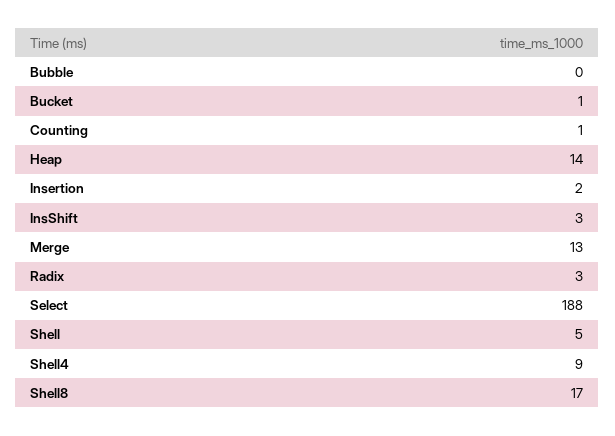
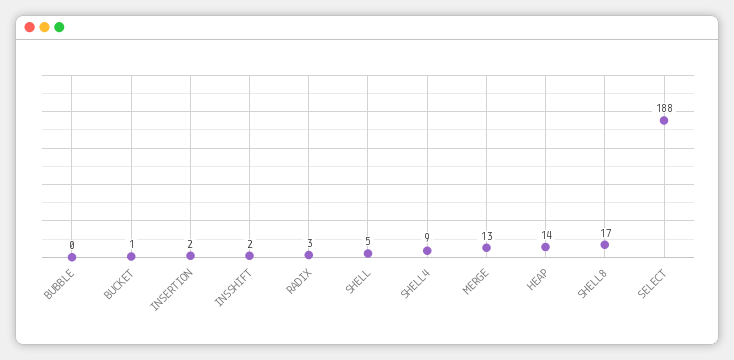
  {
    "Bubble": 0,
    "Bucket": 1,
-   "Counting": 1,
    "Heap": 14,
    "Insertion": 2,
-   "InsShift": 3,
+   "InsShift": 2,
    "Merge": 13,
    "Radix": 3,
    "Select": 188,
    "Shell": 5,
    "Shell4": 9,
    "Shell8": 17
  }

